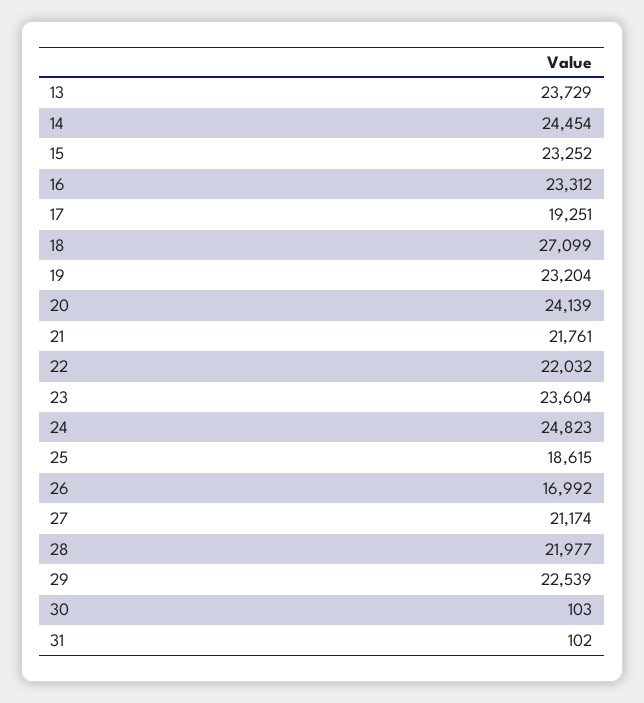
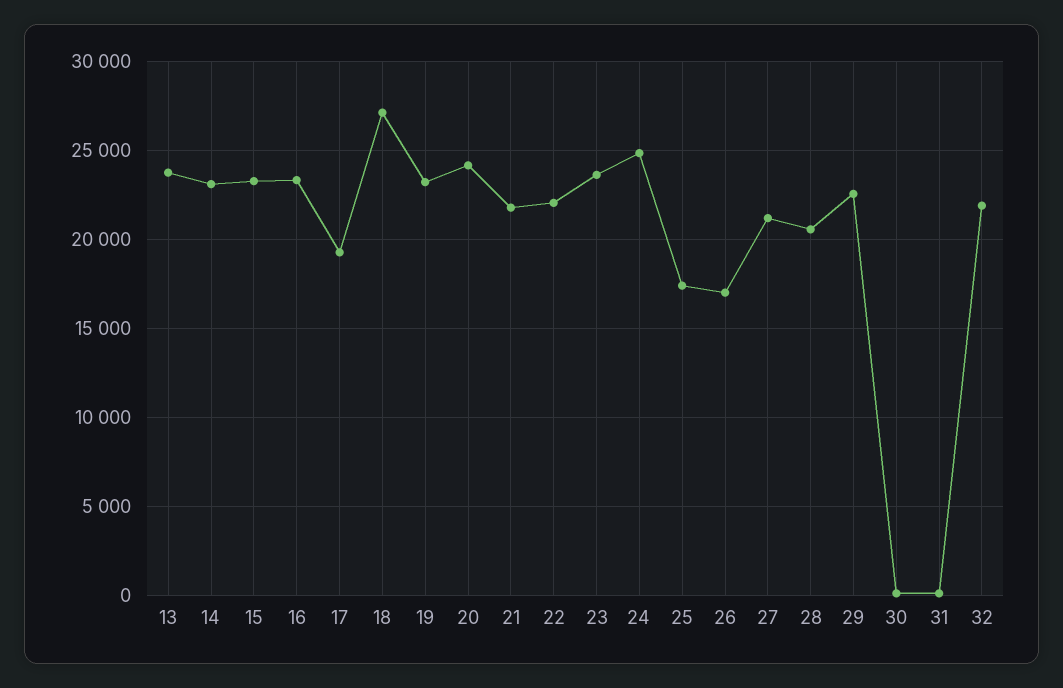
  {
    "13": 23729,
-   "14": 24454,
+   "14": 23000,
    "15": 23252,
    "16": 23312,
    "17": 19251,
    "18": 27099,
    "19": 23204,
    "20": 24139,
    "21": 21761,
    "22": 22032,
    "23": 23604,
    "24": 24823,
-   "25": 18615,
+   "25": 17500,
    "26": 16992,
    "27": 21174,
-   "28": 21977,
+   "28": 20500,
    "29": 22539,
    "30": 103,
-   "31": 102
+   "31": 102,
+   "32": 22000
  }

